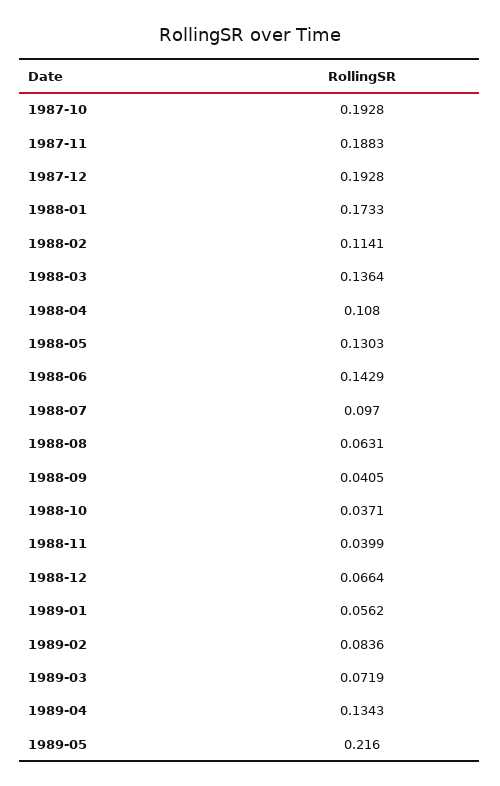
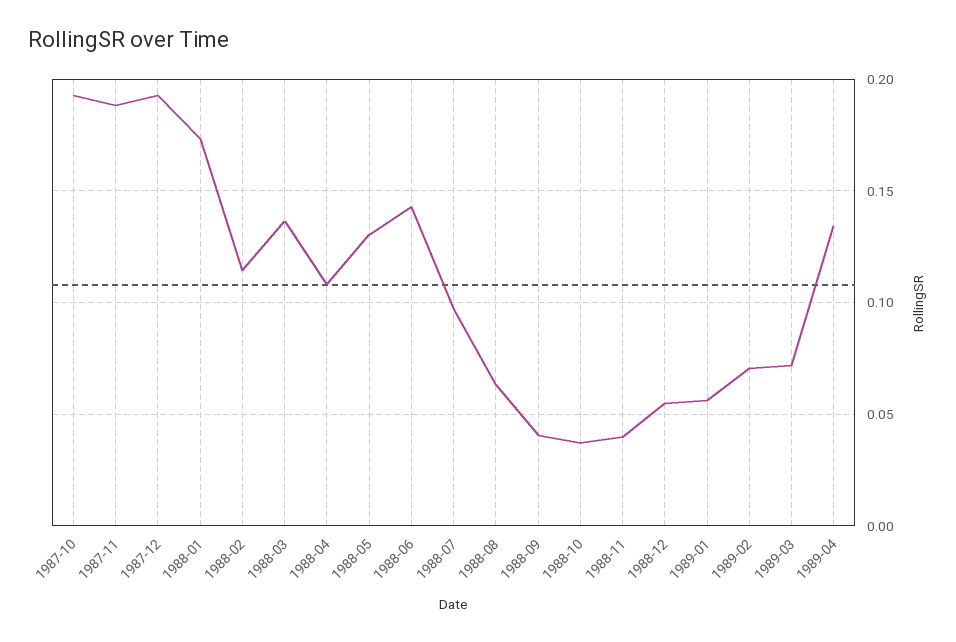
  {
    "1987-10": 0.1928,
    "1987-11": 0.1883,
    "1987-12": 0.1928,
    "1988-01": 0.1733,
    "1988-02": 0.1141,
    "1988-03": 0.1364,
    "1988-04": 0.108,
    "1988-05": 0.1303,
    "1988-06": 0.1429,
    "1988-07": 0.097,
    "1988-08": 0.0631,
    "1988-09": 0.0405,
    "1988-10": 0.0371,
    "1988-11": 0.0399,
-   "1988-12": 0.0664,
+   "1988-12": 0.055,
    "1989-01": 0.0562,
-   "1989-02": 0.0836,
+   "1989-02": 0.07,
    "1989-03": 0.0719,
-   "1989-04": 0.1343,
+   "1989-04": 0.1343
-   "1989-05": 0.216
  }

